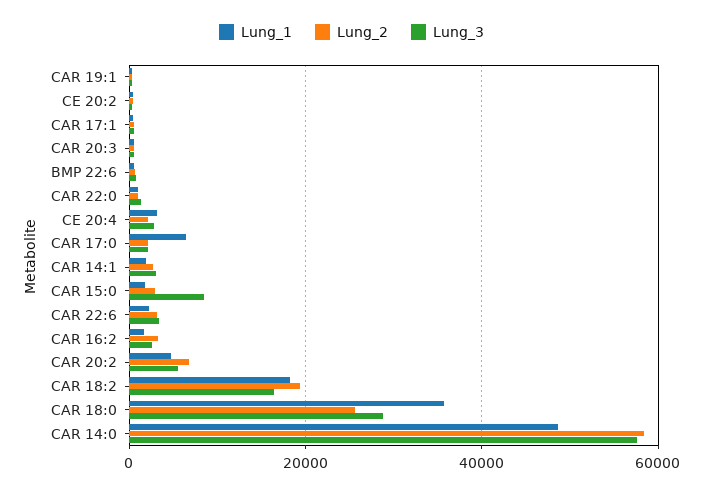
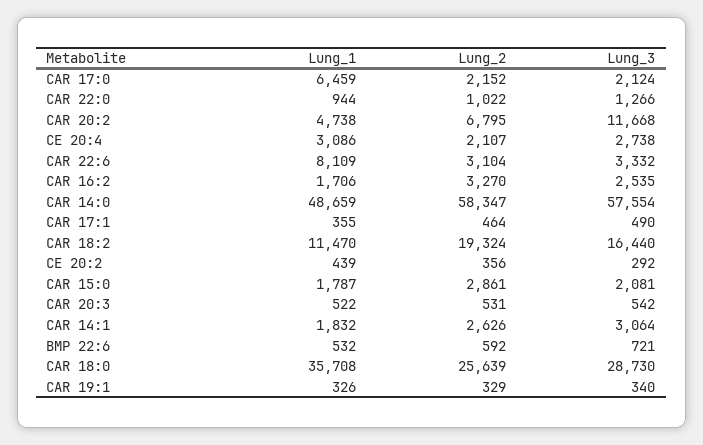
  {
    "Lung_1": {
      "CAR 19:1": 326,
      "CE 20:2": 439,
      "CAR 17:1": 355,
      "CAR 20:3": 522,
      "BMP 22:6": 532,
      "CAR 22:0": 944,
      "CE 20:4": 3086,
      "CAR 17:0": 6459,
      "CAR 14:1": 1832,
      "CAR 15:0": 1787,
-     "CAR 22:6": 2000,
+     "CAR 22:6": 8109,
      "CAR 16:2": 1706,
      "CAR 20:2": 4738,
-     "CAR 18:2": 18000,
+     "CAR 18:2": 11470,
      "CAR 18:0": 35708,
      "CAR 14:0": 48659
    },
    "Lung_2": {
      "CAR 19:1": 329,
      "CE 20:2": 356,
      "CAR 17:1": 464,
      "CAR 20:3": 531,
      "BMP 22:6": 592,
      "CAR 22:0": 1022,
      "CE 20:4": 2107,
      "CAR 17:0": 2152,
      "CAR 14:1": 2626,
      "CAR 15:0": 2861,
      "CAR 22:6": 3104,
      "CAR 16:2": 3270,
      "CAR 20:2": 6795,
      "CAR 18:2": 19324,
      "CAR 18:0": 25639,
      "CAR 14:0": 58347
    },
    "Lung_3": {
      "CAR 19:1": 340,
      "CE 20:2": 292,
      "CAR 17:1": 490,
      "CAR 20:3": 542,
      "BMP 22:6": 721,
      "CAR 22:0": 1266,
      "CE 20:4": 2738,
      "CAR 17:0": 2124,
      "CAR 14:1": 3064,
-     "CAR 15:0": 8000,
+     "CAR 15:0": 2081,
      "CAR 22:6": 3332,
      "CAR 16:2": 2535,
-     "CAR 20:2": 6000,
+     "CAR 20:2": 11668,
      "CAR 18:2": 16440,
      "CAR 18:0": 28730,
      "CAR 14:0": 57554
    }
  }

